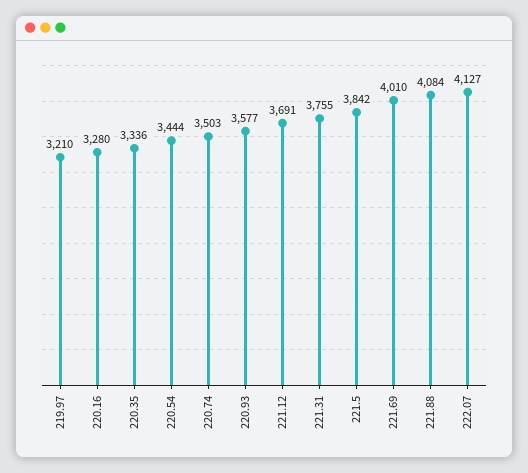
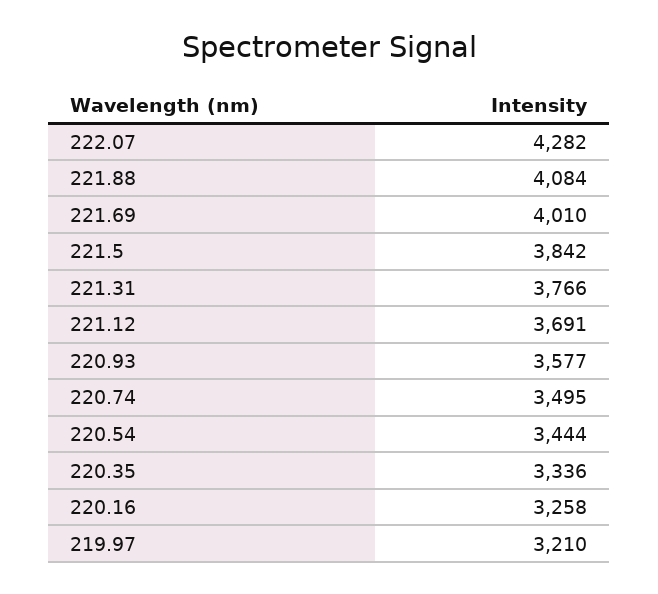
  {
    "219.97": 3210,
-   "220.16": 3280,
+   "220.16": 3258,
    "220.35": 3336,
    "220.54": 3444,
-   "220.74": 3503,
+   "220.74": 3495,
    "220.93": 3577,
    "221.12": 3691,
-   "221.31": 3755,
+   "221.31": 3766,
    "221.5": 3842,
    "221.69": 4010,
    "221.88": 4084,
-   "222.07": 4127
+   "222.07": 4282
  }

